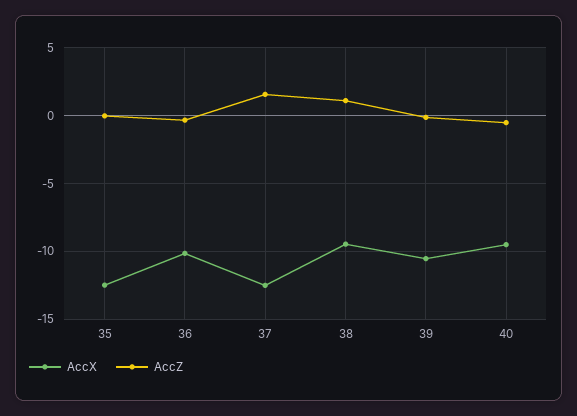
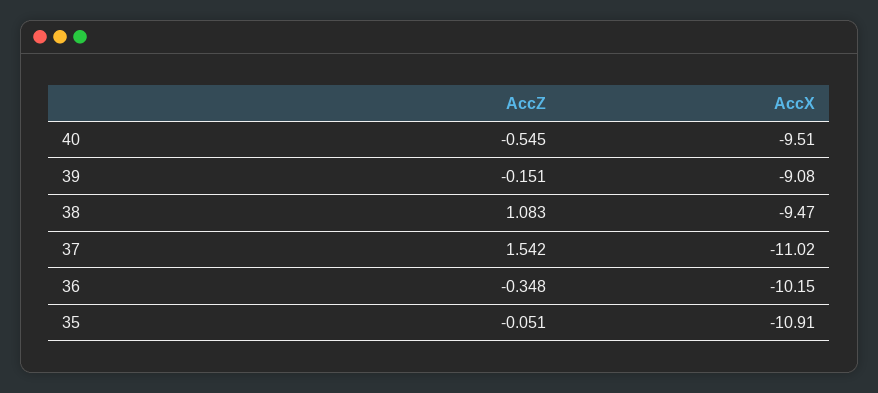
  {
    "AccX": {
-     "35": -12.5,
+     "35": -10.91,
      "36": -10.15,
-     "37": -12.5,
+     "37": -11.02,
      "38": -9.47,
-     "39": -10.5,
+     "39": -9.08,
      "40": -9.51
    },
    "AccZ": {
      "35": -0.051,
      "36": -0.348,
      "37": 1.542,
      "38": 1.083,
      "39": -0.151,
      "40": -0.545
    }
  }

